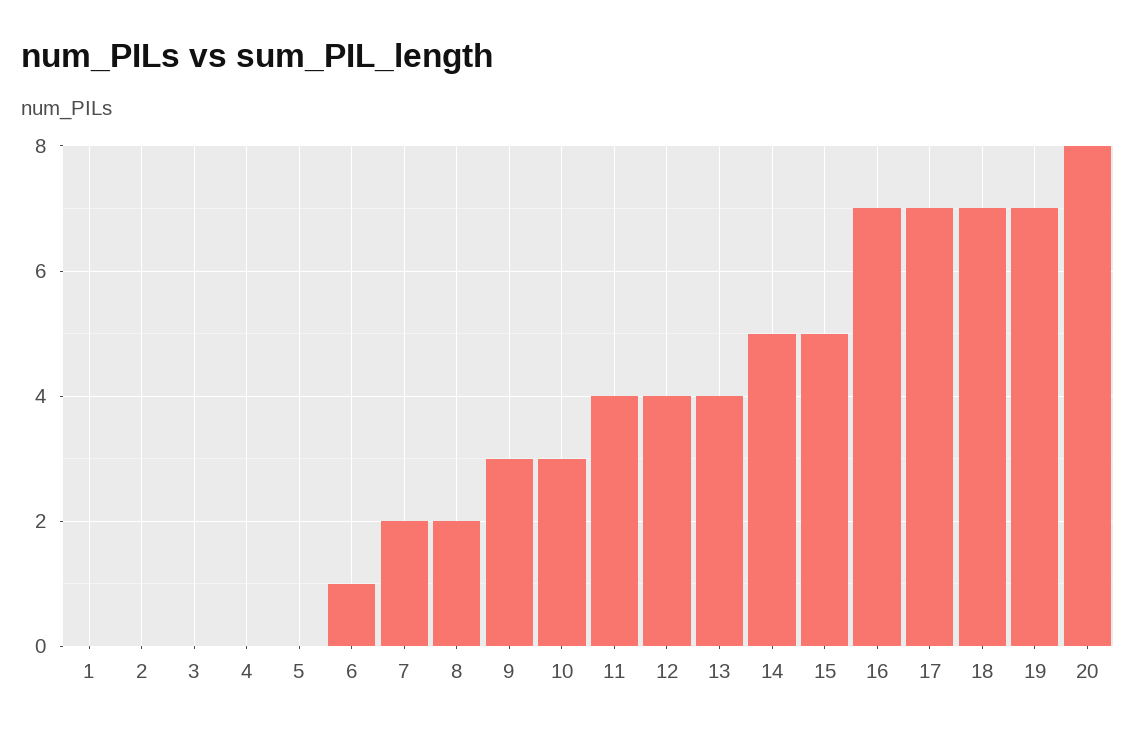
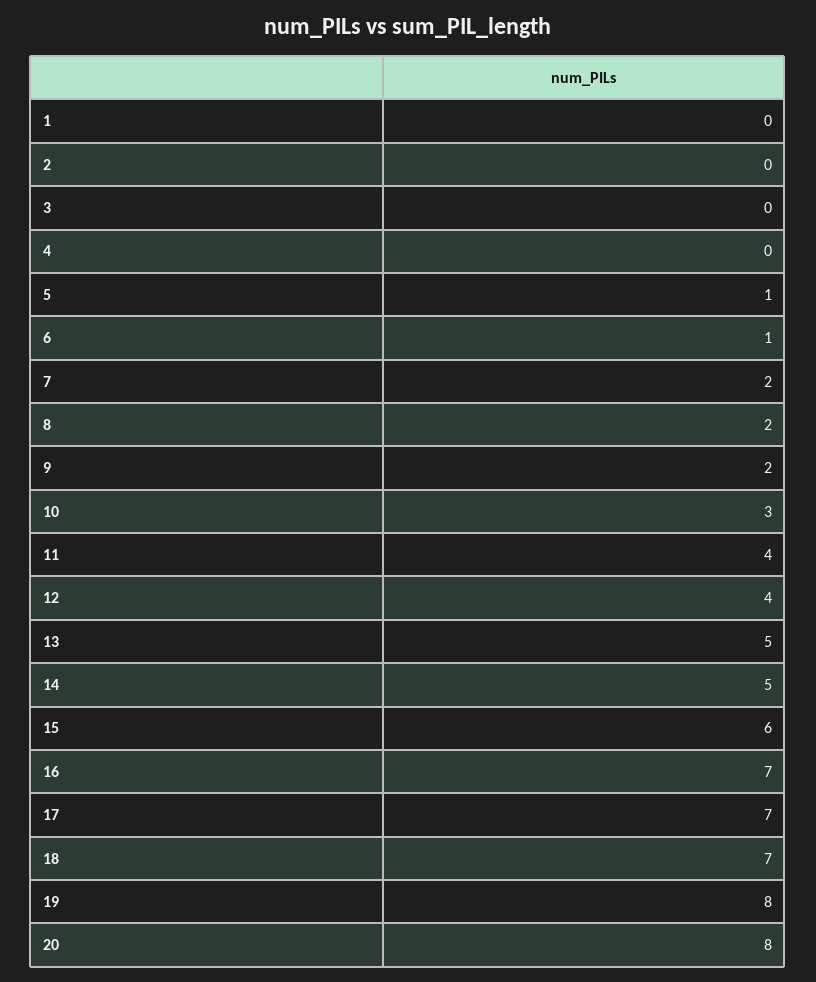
  {
    "1": 0,
    "2": 0,
    "3": 0,
    "4": 0,
-   "5": 0,
+   "5": 1,
    "6": 1,
    "7": 2,
    "8": 2,
-   "9": 3,
+   "9": 2,
    "10": 3,
    "11": 4,
    "12": 4,
-   "13": 4,
+   "13": 5,
    "14": 5,
-   "15": 5,
+   "15": 6,
    "16": 7,
    "17": 7,
    "18": 7,
-   "19": 7,
+   "19": 8,
    "20": 8
  }

